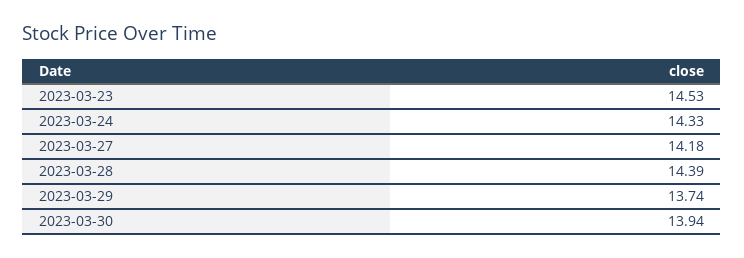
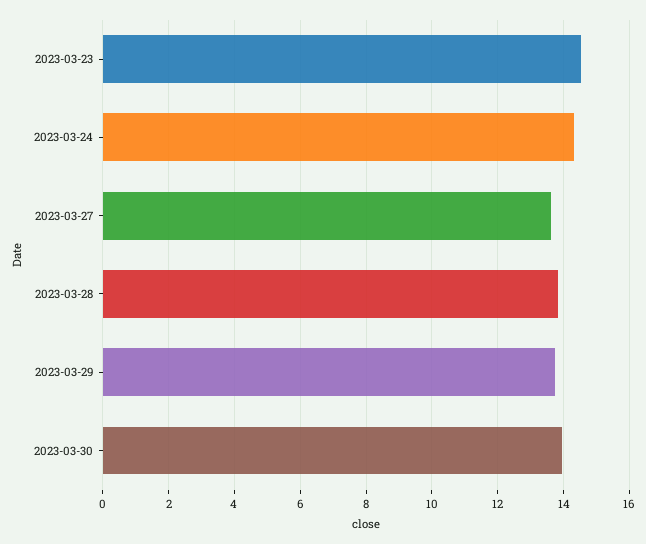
  {
    "2023-03-23": 14.53,
    "2023-03-24": 14.33,
-   "2023-03-27": 14.18,
+   "2023-03-27": 13.6,
-   "2023-03-28": 14.39,
+   "2023-03-28": 13.8,
    "2023-03-29": 13.74,
    "2023-03-30": 13.94
  }

